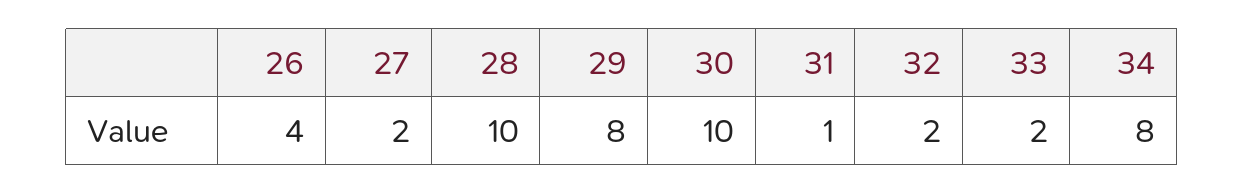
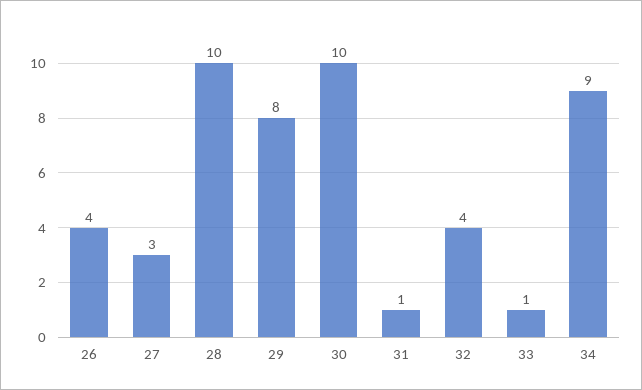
  {
    "26": 4,
-   "27": 2,
+   "27": 3,
    "28": 10,
    "29": 8,
    "30": 10,
    "31": 1,
-   "32": 2,
+   "32": 4,
-   "33": 2,
+   "33": 1,
-   "34": 8
+   "34": 9
  }

